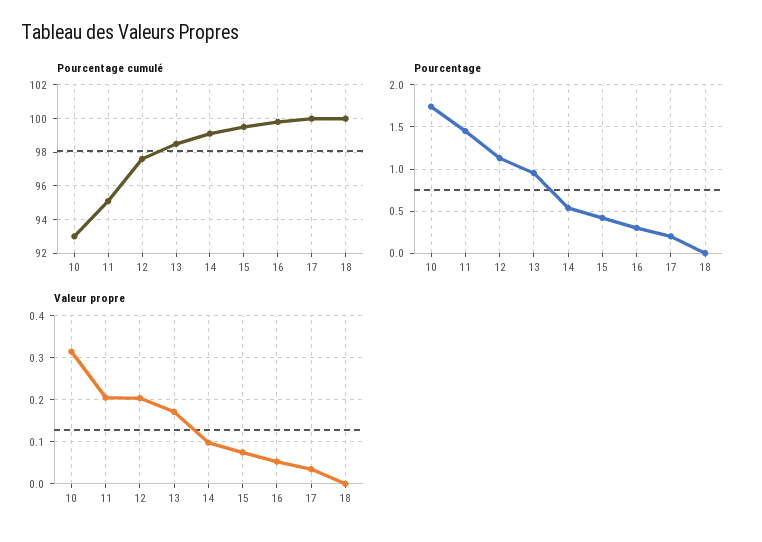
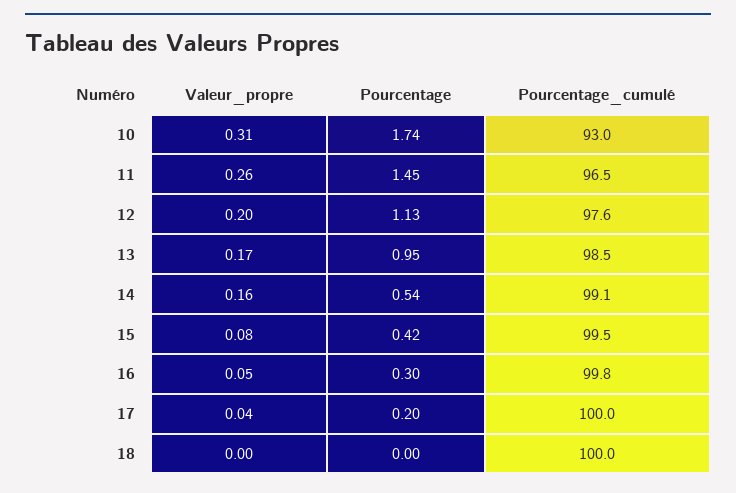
  {
    "Pourcentage cumulé": {
      "10": 93,
-     "11": 95,
+     "11": 96.5,
      "12": 97.6,
      "13": 98.5,
      "14": 99.1,
      "15": 99.5,
      "16": 99.8,
      "17": 100,
      "18": 100
    },
    "Pourcentage": {
      "10": 1.74,
      "11": 1.45,
      "12": 1.13,
      "13": 0.95,
      "14": 0.54,
      "15": 0.42,
      "16": 0.3,
      "17": 0.2,
      "18": 0
    },
    "Valeur propre": {
      "10": 0.31,
-     "11": 0.2,
+     "11": 0.26,
      "12": 0.2,
      "13": 0.17,
-     "14": 0.1,
+     "14": 0.16,
      "15": 0.08,
      "16": 0.05,
      "17": 0.04,
      "18": 0
    }
  }

